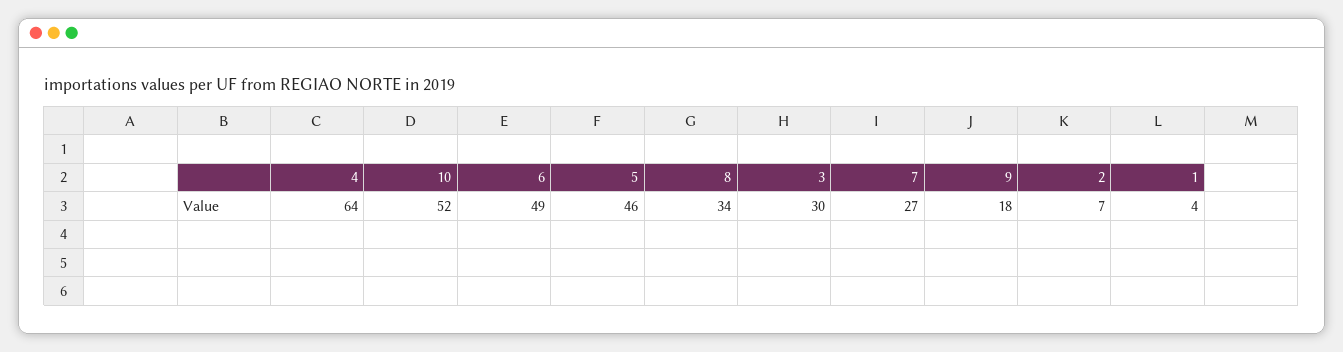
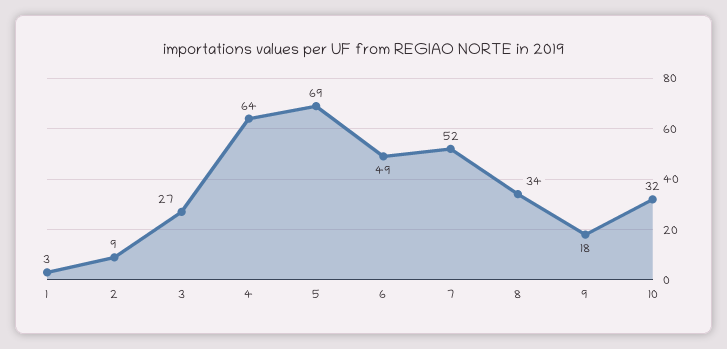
  {
    "4": 64,
-   "10": 52,
+   "10": 32,
    "6": 49,
-   "5": 46,
+   "5": 69,
    "8": 34,
-   "3": 30,
+   "3": 27,
-   "7": 27,
+   "7": 52,
    "9": 18,
-   "2": 7,
+   "2": 9,
-   "1": 4
+   "1": 3
  }

